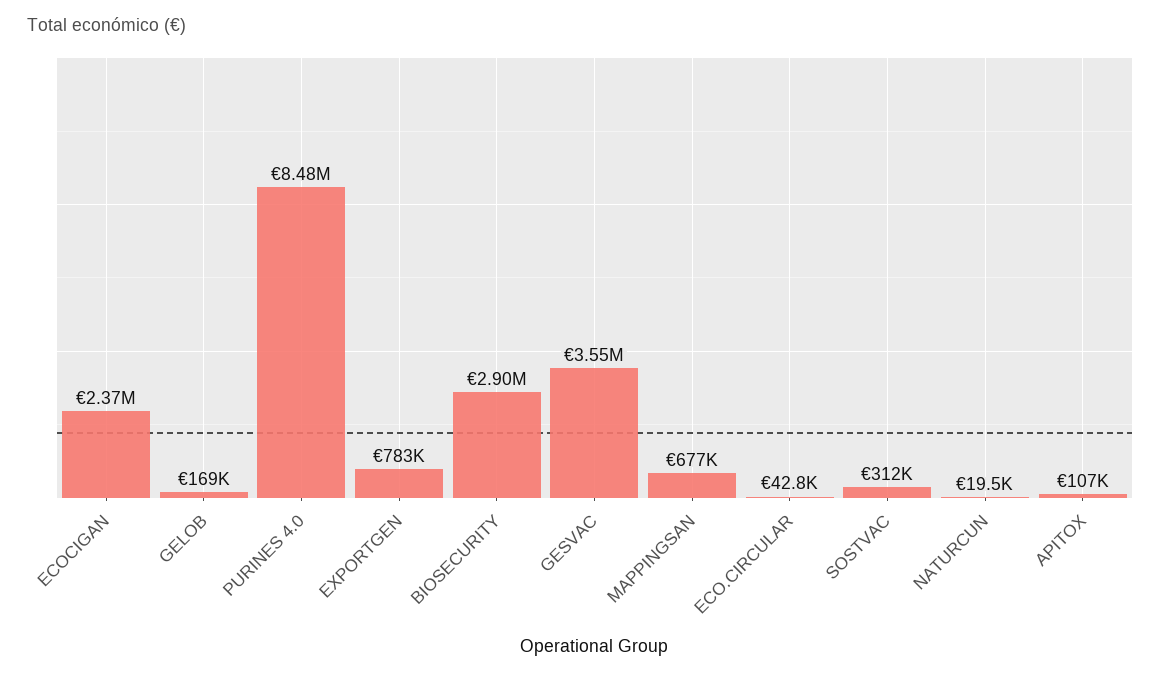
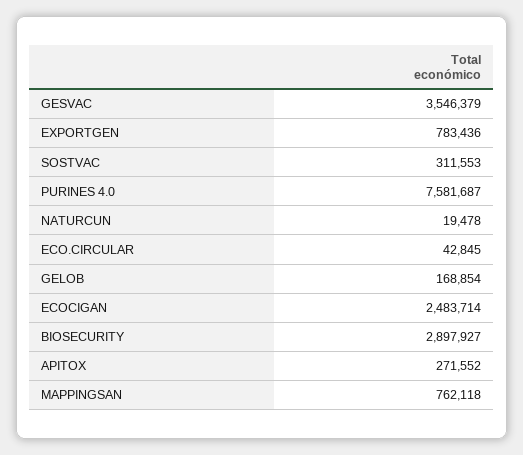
  {
-   "ECOCIGAN": 2370000,
+   "ECOCIGAN": 2483714,
    "GELOB": 168854,
-   "PURINES 4.0": 8480000,
+   "PURINES 4.0": 7581687,
    "EXPORTGEN": 783436,
    "BIOSECURITY": 2897927,
    "GESVAC": 3546379,
-   "MAPPINGSAN": 677000,
+   "MAPPINGSAN": 762118,
    "ECO.CIRCULAR": 42845,
    "SOSTVAC": 311553,
    "NATURCUN": 19478,
-   "APITOX": 107000
+   "APITOX": 271552
  }

